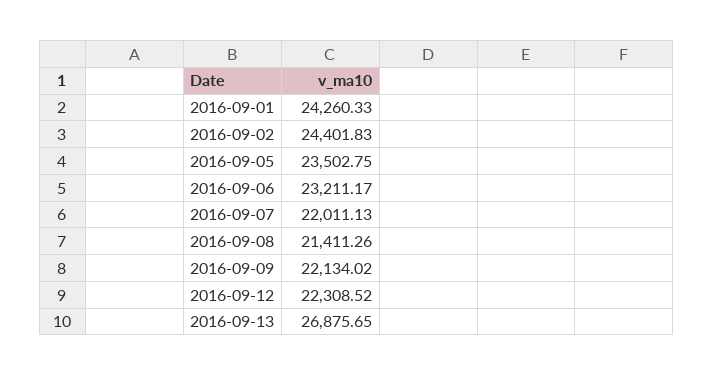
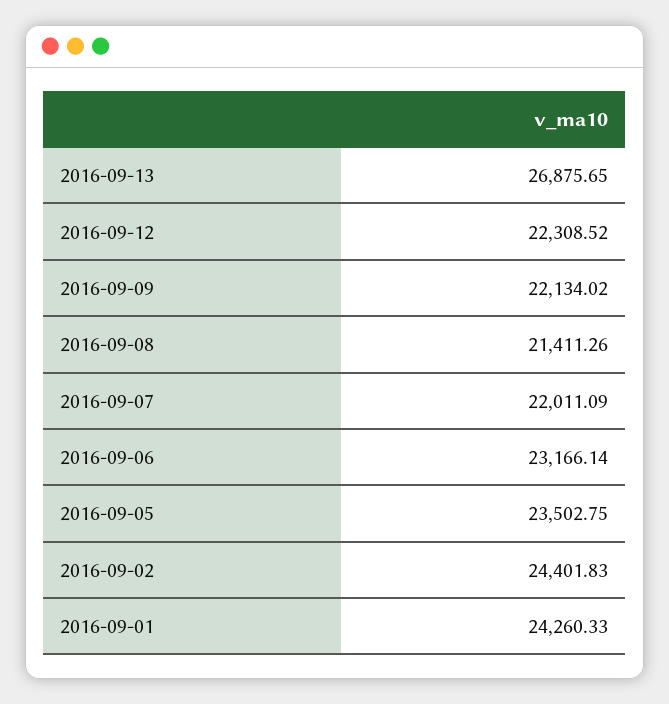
  {
    "2016-09-01": 24260.33,
    "2016-09-02": 24401.83,
    "2016-09-05": 23502.75,
-   "2016-09-06": 23211.17,
+   "2016-09-06": 23166.14,
-   "2016-09-07": 22011.13,
+   "2016-09-07": 22011.09,
    "2016-09-08": 21411.26,
    "2016-09-09": 22134.02,
    "2016-09-12": 22308.52,
    "2016-09-13": 26875.65
  }

